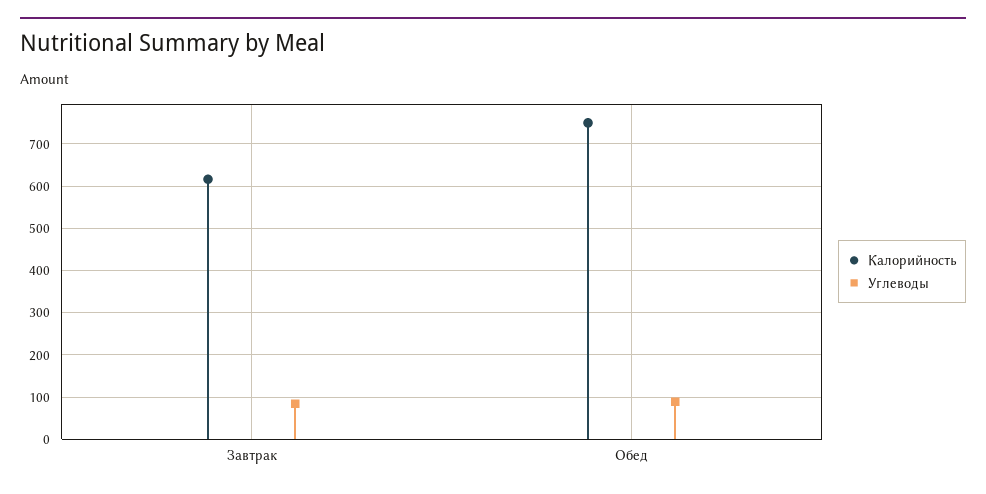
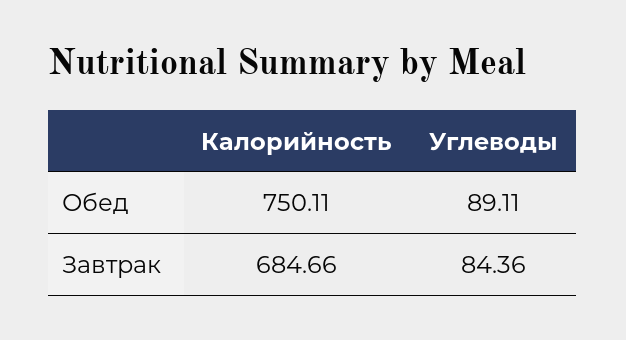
  {
    "Калорийность": {
-     "Завтрак": 620,
+     "Завтрак": 684.66,
      "Обед": 750.11
    },
    "Углеводы": {
      "Завтрак": 84.36,
      "Обед": 89.11
    }
  }

